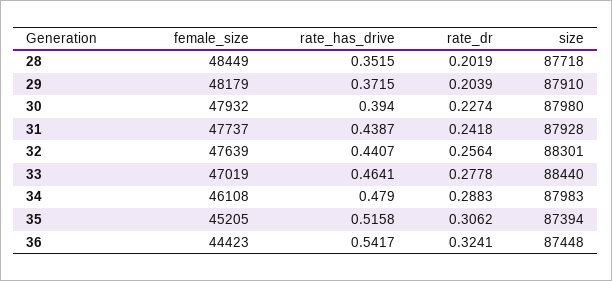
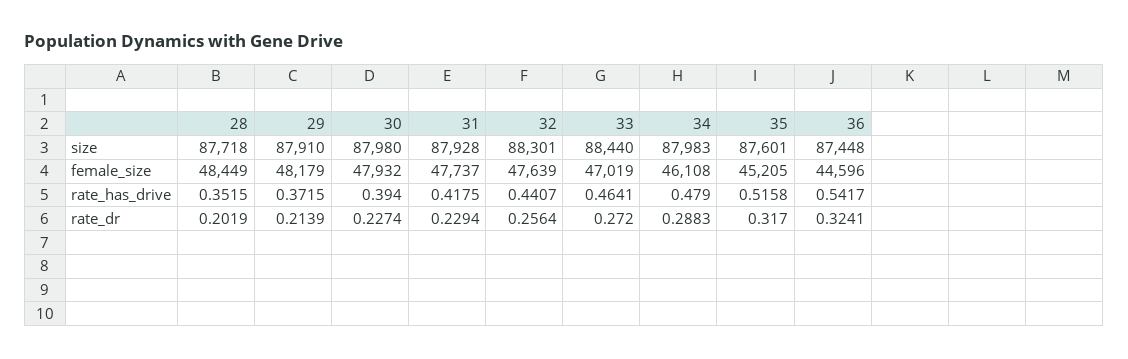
  {
    "female_size": {
      "28": 48449,
      "29": 48179,
      "30": 47932,
      "31": 47737,
      "32": 47639,
      "33": 47019,
      "34": 46108,
      "35": 45205,
-     "36": 44423
+     "36": 44596
    },
    "rate_has_drive": {
      "28": 0.3515,
      "29": 0.3715,
      "30": 0.394,
-     "31": 0.4387,
+     "31": 0.4175,
      "32": 0.4407,
      "33": 0.4641,
      "34": 0.479,
      "35": 0.5158,
      "36": 0.5417
    },
    "rate_dr": {
      "28": 0.2019,
-     "29": 0.2039,
+     "29": 0.2139,
      "30": 0.2274,
-     "31": 0.2418,
+     "31": 0.2294,
      "32": 0.2564,
-     "33": 0.2778,
+     "33": 0.272,
      "34": 0.2883,
-     "35": 0.3062,
+     "35": 0.317,
      "36": 0.3241
    },
    "size": {
      "28": 87718,
      "29": 87910,
      "30": 87980,
      "31": 87928,
      "32": 88301,
      "33": 88440,
      "34": 87983,
-     "35": 87394,
+     "35": 87601,
      "36": 87448
    }
  }

